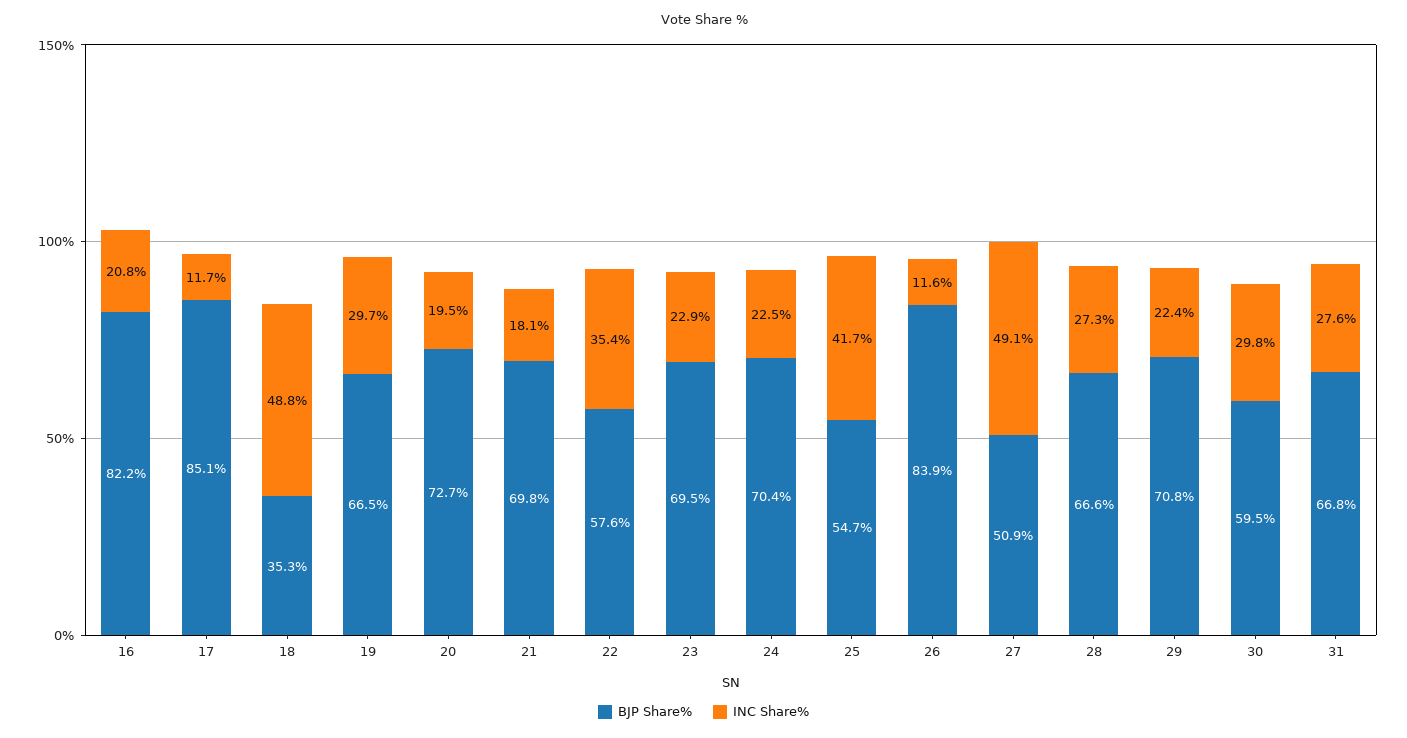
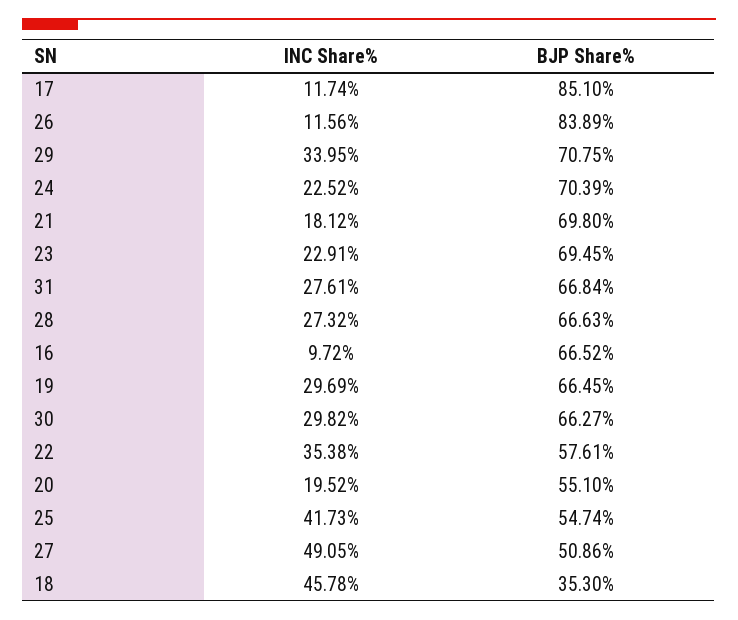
  {
    "BJP Share%": {
-     "16": 82.2,
+     "16": 66.52,
      "17": 85.1,
      "18": 35.3,
      "19": 66.45,
-     "20": 72.7,
+     "20": 55.1,
      "21": 69.8,
      "22": 57.61,
      "23": 69.45,
      "24": 70.39,
      "25": 54.74,
      "26": 83.89,
      "27": 50.86,
      "28": 66.63,
      "29": 70.75,
-     "30": 59.5,
+     "30": 66.27,
      "31": 66.84
    },
    "INC Share%": {
-     "16": 20.8,
+     "16": 9.72,
      "17": 11.74,
-     "18": 48.8,
+     "18": 45.78,
      "19": 29.69,
      "20": 19.52,
      "21": 18.12,
      "22": 35.38,
      "23": 22.91,
      "24": 22.52,
      "25": 41.73,
      "26": 11.56,
      "27": 49.05,
      "28": 27.32,
-     "29": 22.4,
+     "29": 33.95,
      "30": 29.82,
      "31": 27.61
    }
  }

